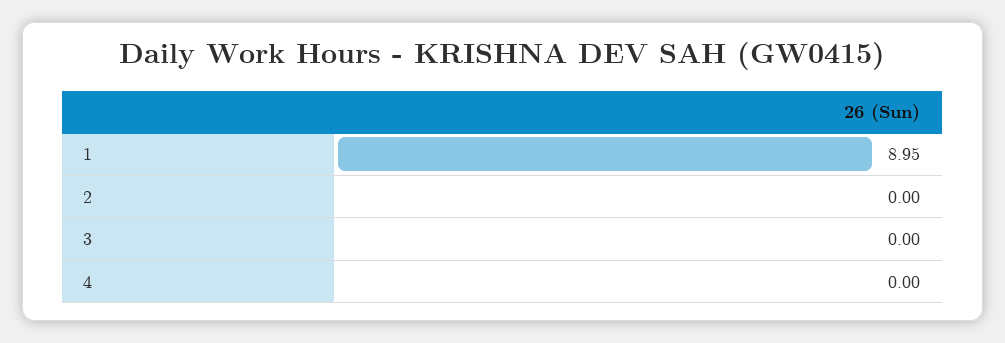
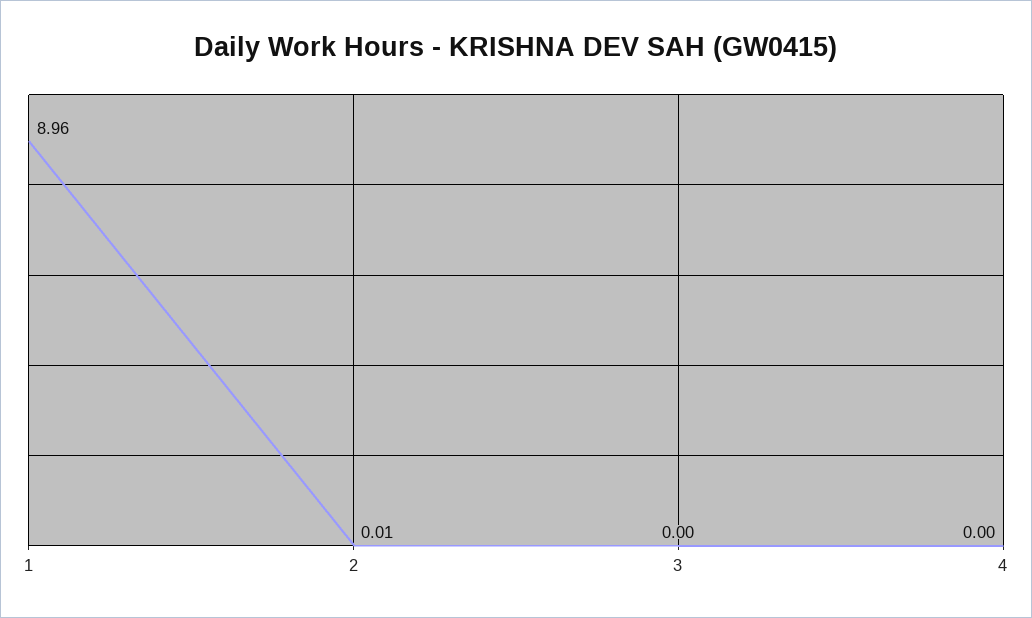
  {
-   "1": 8.95,
+   "1": 8.96,
-   "2": 0,
+   "2": 0.01,
    "3": 0,
    "4": 0
  }

